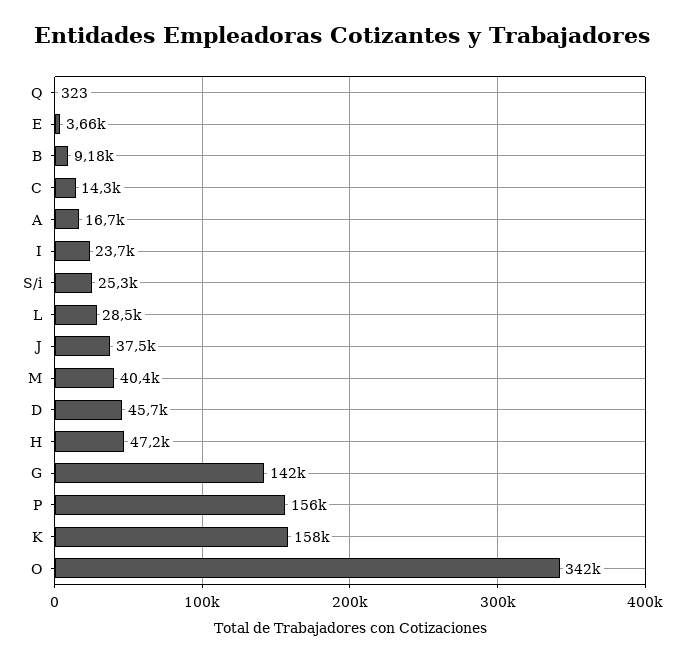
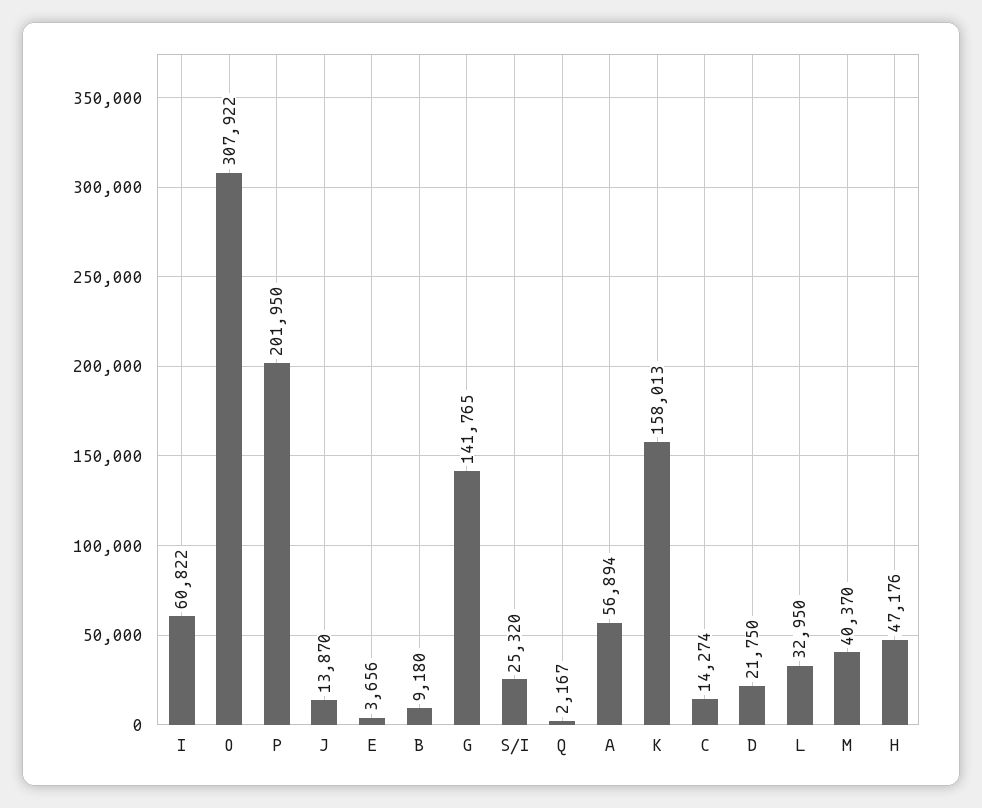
  {
-   "Q": 323,
+   "Q": 2167,
    "E": 3656,
    "B": 9180,
    "C": 14274,
-   "A": 16700,
+   "A": 56894,
-   "I": 23700,
+   "I": 60822,
    "S/i": 25320,
-   "L": 28500,
+   "L": 32950,
-   "J": 37500,
+   "J": 13870,
    "M": 40370,
-   "D": 45700,
+   "D": 21750,
    "H": 47176,
    "G": 141765,
-   "P": 156000,
+   "P": 201950,
    "K": 158013,
-   "O": 342000
+   "O": 307922
  }

